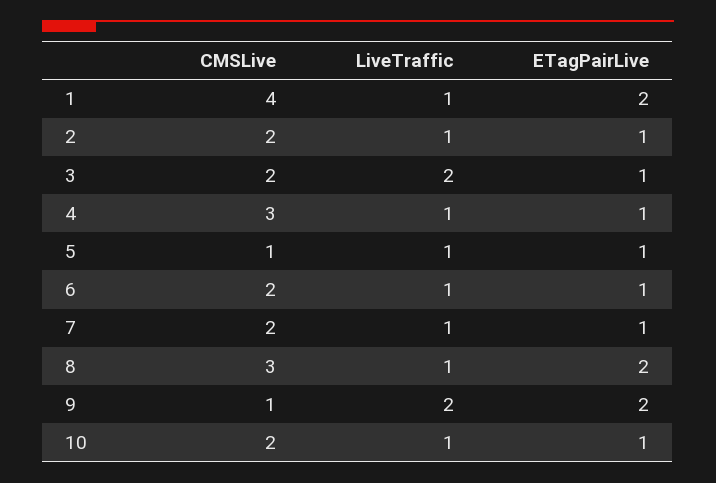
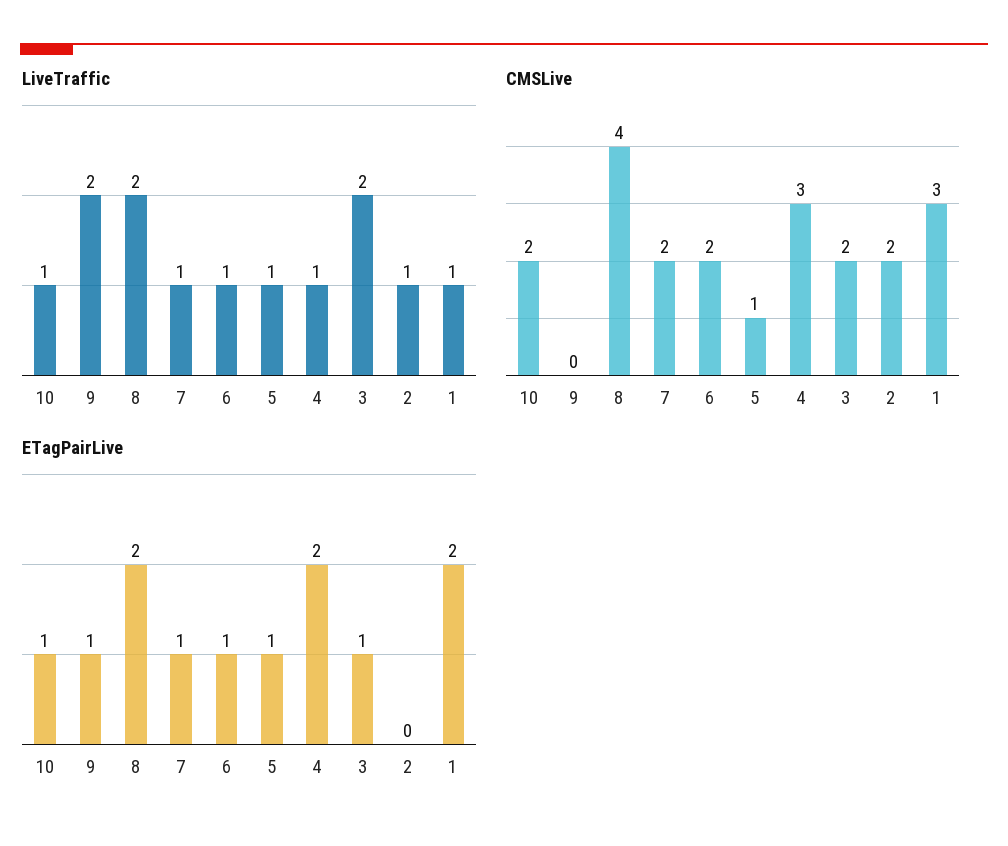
  {
    "CMSLive": {
-     "1": 4,
+     "1": 3,
      "2": 2,
      "3": 2,
      "4": 3,
      "5": 1,
      "6": 2,
      "7": 2,
-     "8": 3,
+     "8": 4,
-     "9": 1,
+     "9": 0,
      "10": 2
    },
    "LiveTraffic": {
      "1": 1,
      "2": 1,
      "3": 2,
      "4": 1,
      "5": 1,
      "6": 1,
      "7": 1,
-     "8": 1,
+     "8": 2,
      "9": 2,
      "10": 1
    },
    "ETagPairLive": {
      "1": 2,
-     "2": 1,
+     "2": 0,
      "3": 1,
-     "4": 1,
+     "4": 2,
      "5": 1,
      "6": 1,
      "7": 1,
      "8": 2,
-     "9": 2,
+     "9": 1,
      "10": 1
    }
  }

